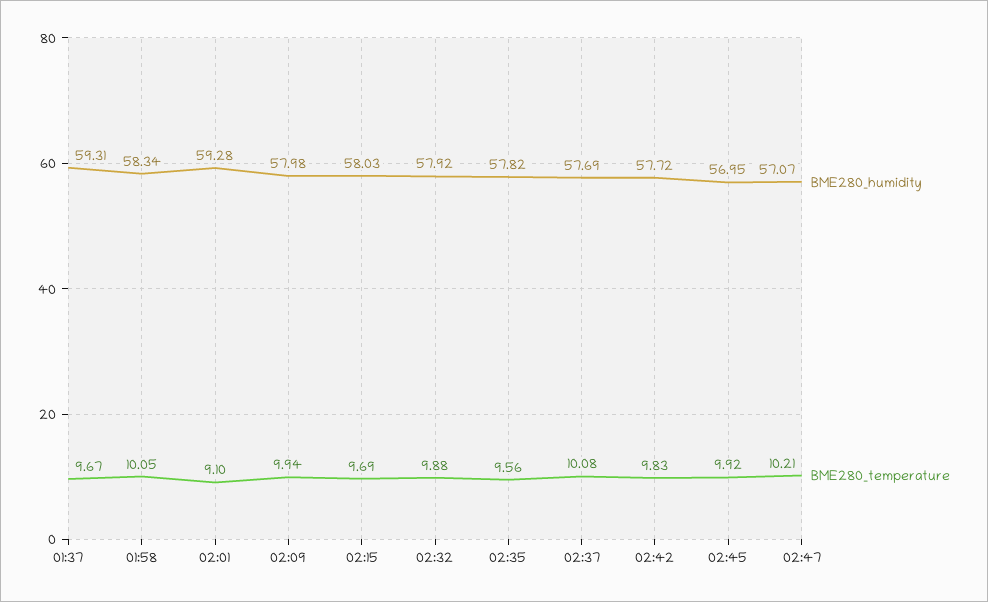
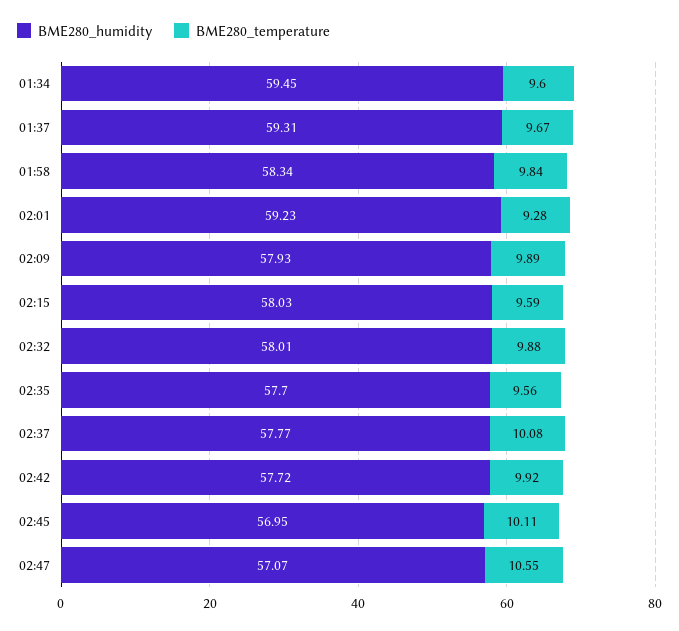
  {
    "BME280_humidity": {
      "01:37": 59.31,
      "01:58": 58.34,
-     "02:01": 59.28,
+     "02:01": 59.23,
-     "02:09": 57.98,
+     "02:09": 57.93,
      "02:15": 58.03,
-     "02:32": 57.92,
+     "02:32": 58.01,
-     "02:35": 57.82,
+     "02:35": 57.7,
-     "02:37": 57.69,
+     "02:37": 57.77,
      "02:42": 57.72,
      "02:45": 56.95,
-     "02:47": 57.07
+     "02:47": 57.07,
+     "01:34": 59.45
    },
    "BME280_temperature": {
      "01:37": 9.67,
-     "01:58": 10.05,
+     "01:58": 9.84,
-     "02:01": 9.1,
+     "02:01": 9.28,
-     "02:09": 9.94,
+     "02:09": 9.89,
-     "02:15": 9.69,
+     "02:15": 9.59,
      "02:32": 9.88,
      "02:35": 9.56,
      "02:37": 10.08,
-     "02:42": 9.83,
+     "02:42": 9.92,
-     "02:45": 9.92,
+     "02:45": 10.11,
-     "02:47": 10.21
+     "02:47": 10.55,
+     "01:34": 9.6
    }
  }

